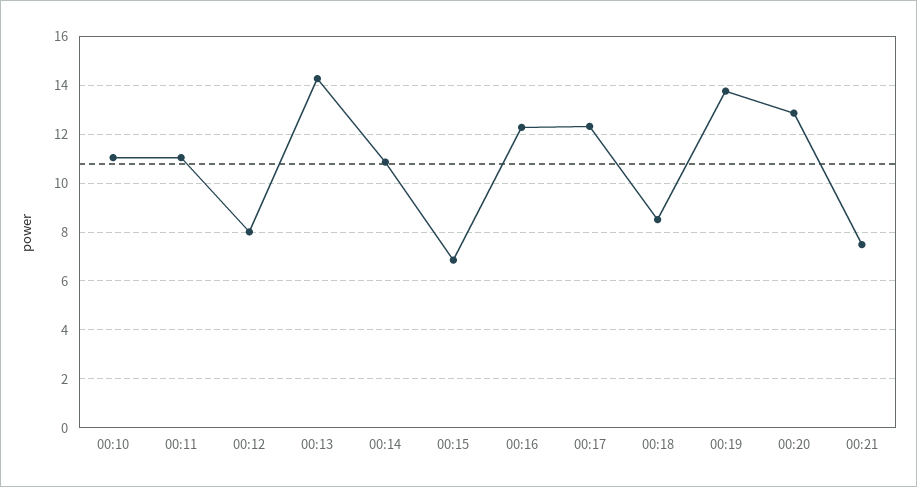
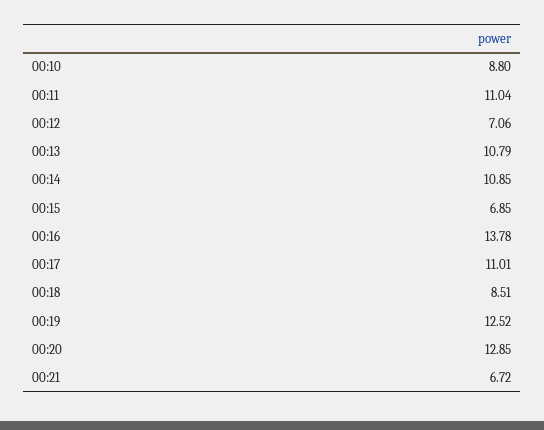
  {
-   "00:10": 11,
+   "00:10": 8.8,
    "00:11": 11.04,
-   "00:12": 8,
+   "00:12": 7.06,
-   "00:13": 14.25,
+   "00:13": 10.79,
    "00:14": 10.85,
    "00:15": 6.85,
-   "00:16": 12.25,
+   "00:16": 13.78,
-   "00:17": 12.25,
+   "00:17": 11.01,
    "00:18": 8.51,
-   "00:19": 13.75,
+   "00:19": 12.52,
    "00:20": 12.85,
-   "00:21": 7.5
+   "00:21": 6.72
  }

